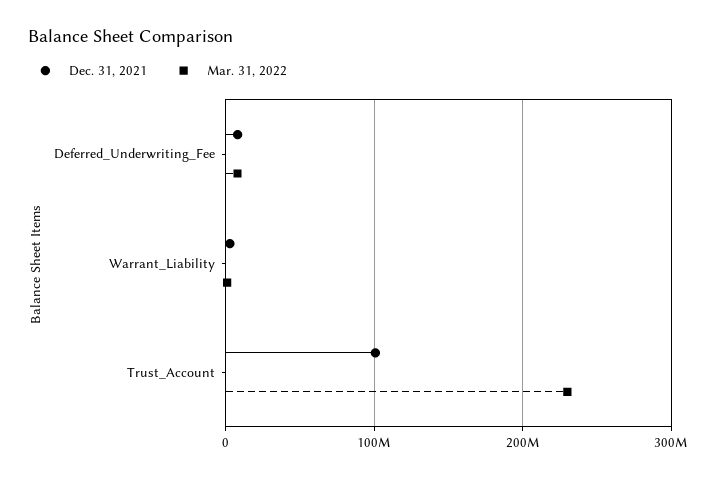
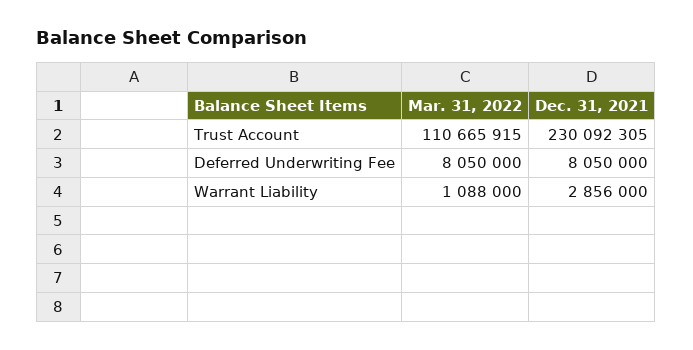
  {
    "Dec. 31, 2021": {
      "Deferred_Underwriting_Fee": 8050000,
      "Warrant_Liability": 2856000,
-     "Trust_Account": 100000000
+     "Trust_Account": 230092305
    },
    "Mar. 31, 2022": {
      "Deferred_Underwriting_Fee": 8050000,
      "Warrant_Liability": 1088000,
-     "Trust_Account": 230000000
+     "Trust_Account": 110665915
    }
  }

